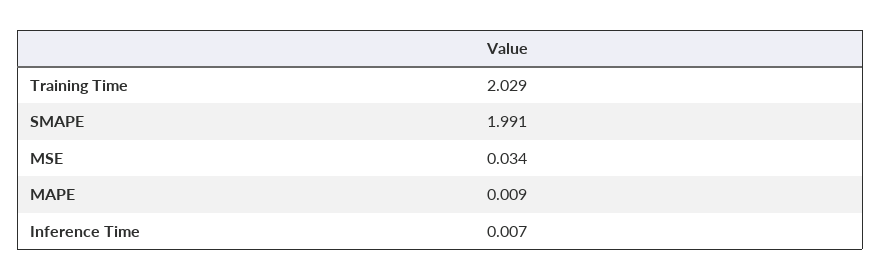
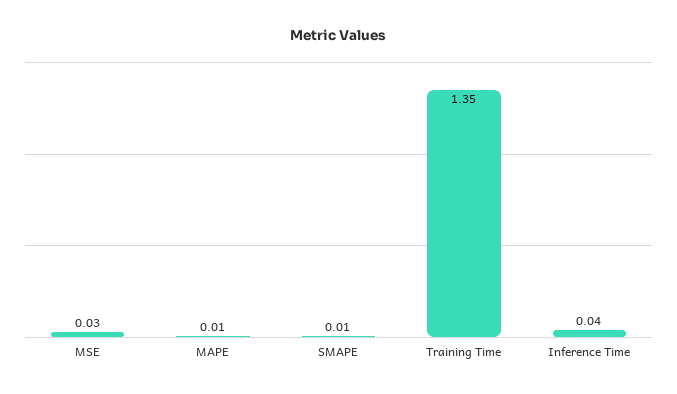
  {
-   "Training Time": 2.029,
+   "Training Time": 1.35,
-   "SMAPE": 1.991,
+   "SMAPE": 0.01,
    "MSE": 0.034,
    "MAPE": 0.009,
-   "Inference Time": 0.007
+   "Inference Time": 0.04
  }

